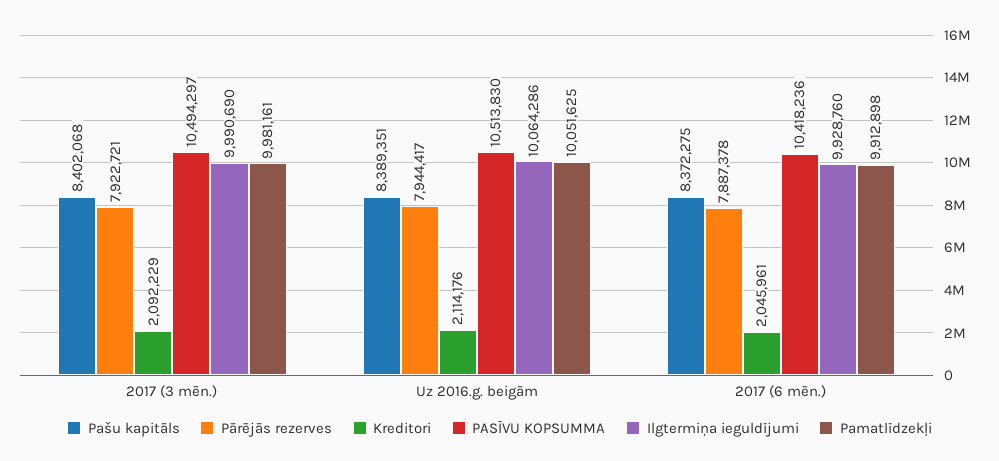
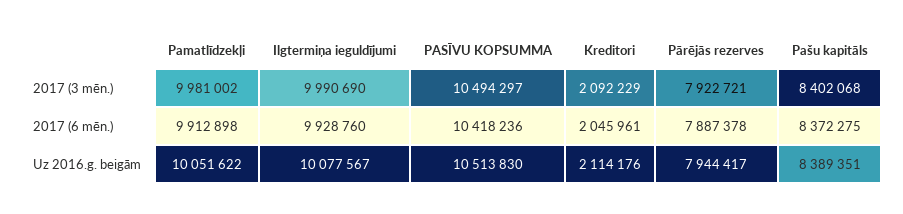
  {
    "Pašu kapitāls": {
      "2017 (3 mēn.)": 8402068,
      "Uz 2016.g. beigām": 8389351,
      "2017 (6 mēn.)": 8372275
    },
    "Pārējās rezerves": {
      "2017 (3 mēn.)": 7922721,
      "Uz 2016.g. beigām": 7944417,
      "2017 (6 mēn.)": 7887378
    },
    "Kreditori": {
      "2017 (3 mēn.)": 2092229,
      "Uz 2016.g. beigām": 2114176,
      "2017 (6 mēn.)": 2045961
    },
    "PASĪVU KOPSUMMA": {
      "2017 (3 mēn.)": 10494297,
      "Uz 2016.g. beigām": 10513830,
      "2017 (6 mēn.)": 10418236
    },
    "Ilgtermiņa ieguldījumi": {
      "2017 (3 mēn.)": 9990690,
-     "Uz 2016.g. beigām": 10064286,
+     "Uz 2016.g. beigām": 10077567,
      "2017 (6 mēn.)": 9928760
    },
    "Pamatlīdzekļi": {
-     "2017 (3 mēn.)": 9981161,
+     "2017 (3 mēn.)": 9981002,
-     "Uz 2016.g. beigām": 10051625,
+     "Uz 2016.g. beigām": 10051622,
      "2017 (6 mēn.)": 9912898
    }
  }

